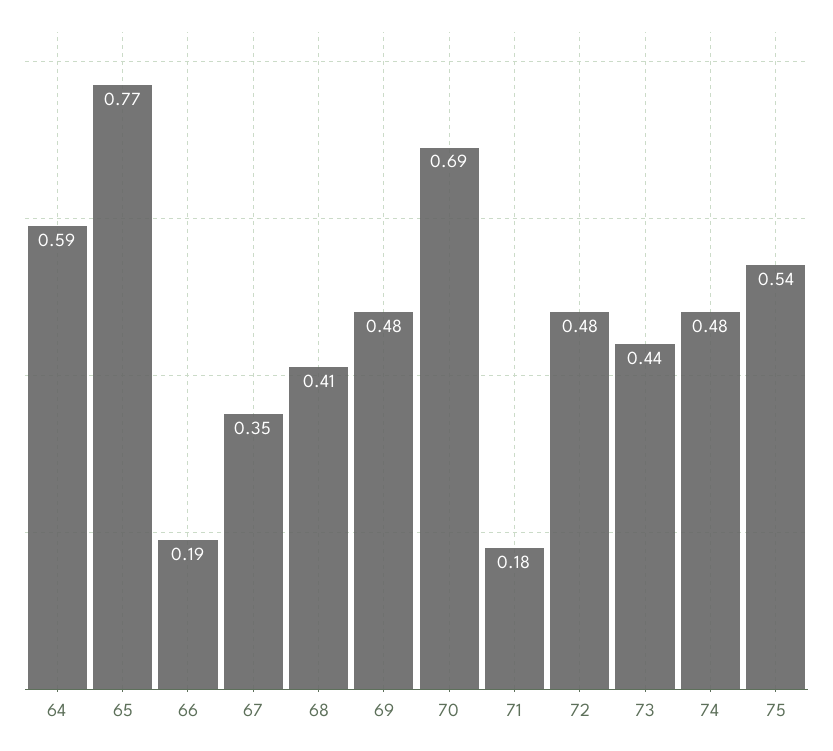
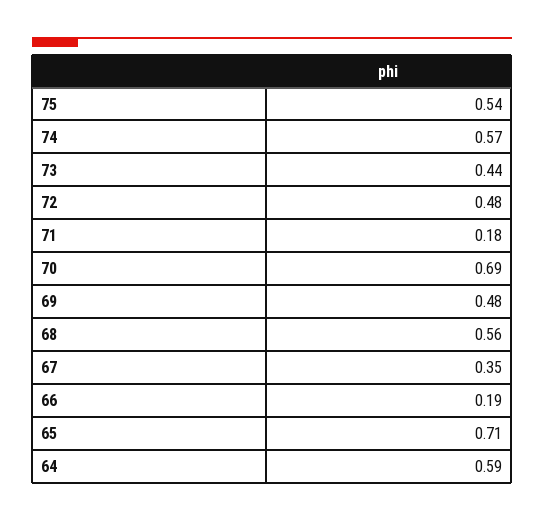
  {
    "64": 0.59,
-   "65": 0.77,
+   "65": 0.71,
    "66": 0.19,
    "67": 0.35,
-   "68": 0.41,
+   "68": 0.56,
    "69": 0.48,
    "70": 0.69,
    "71": 0.18,
    "72": 0.48,
    "73": 0.44,
-   "74": 0.48,
+   "74": 0.57,
    "75": 0.54
  }

